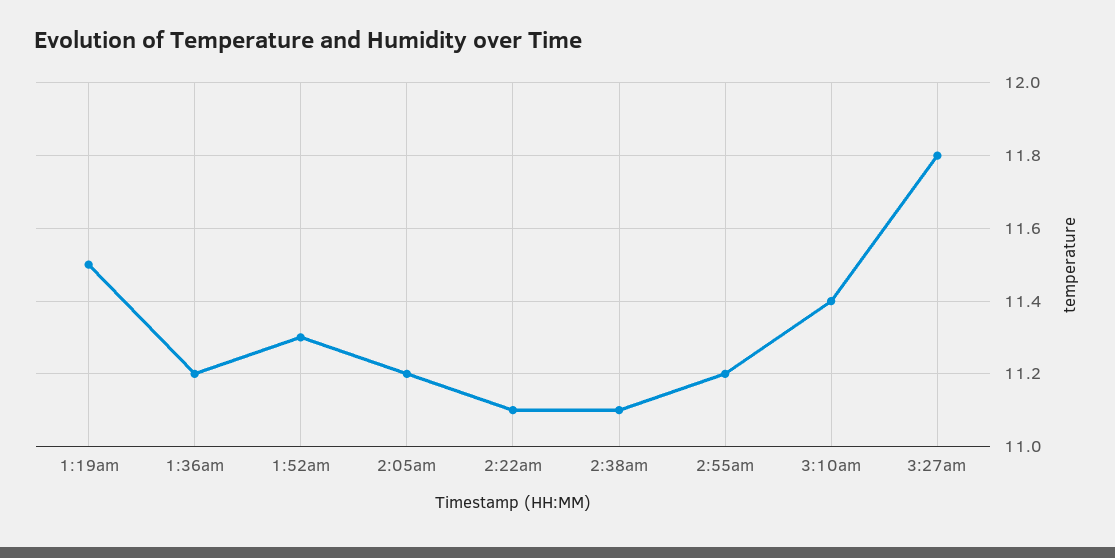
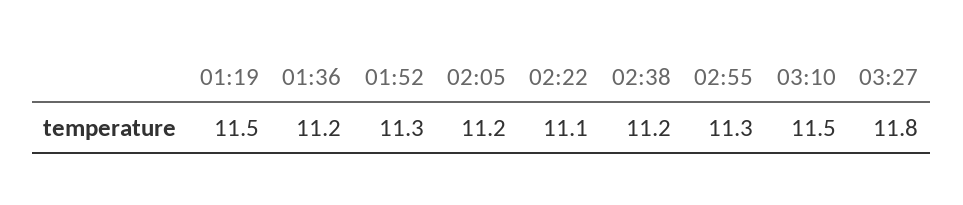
  {
    "1:19am": 11.5,
    "1:36am": 11.2,
    "1:52am": 11.3,
    "2:05am": 11.2,
    "2:22am": 11.1,
-   "2:38am": 11.1,
+   "2:38am": 11.2,
-   "2:55am": 11.2,
+   "2:55am": 11.3,
-   "3:10am": 11.4,
+   "3:10am": 11.5,
    "3:27am": 11.8
  }

